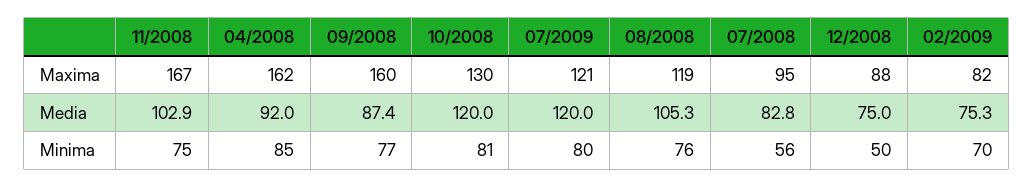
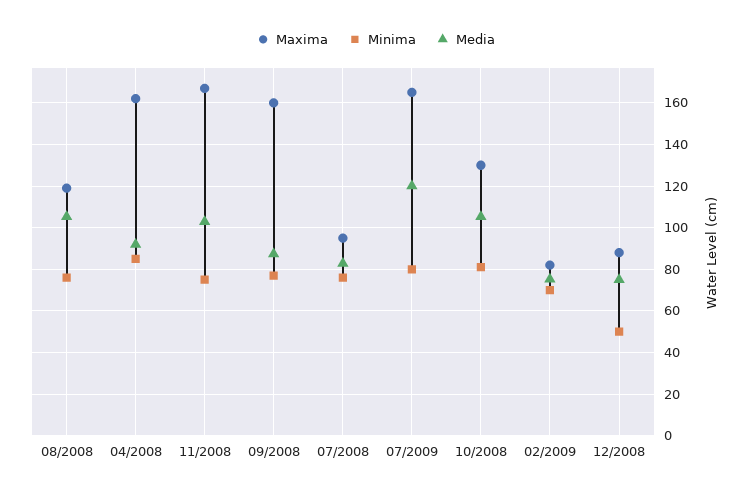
  {
    "Maxima": {
      "11/2008": 167,
      "04/2008": 162,
      "09/2008": 160,
      "10/2008": 130,
-     "07/2009": 121,
+     "07/2009": 165,
      "08/2008": 119,
      "07/2008": 95,
      "12/2008": 88,
      "02/2009": 82
    },
    "Media": {
      "11/2008": 102.9,
      "04/2008": 92,
      "09/2008": 87.4,
-     "10/2008": 120,
+     "10/2008": 105,
      "07/2009": 120,
      "08/2008": 105.3,
      "07/2008": 82.8,
      "12/2008": 75,
      "02/2009": 75.3
    },
    "Minima": {
      "11/2008": 75,
      "04/2008": 85,
      "09/2008": 77,
      "10/2008": 81,
      "07/2009": 80,
      "08/2008": 76,
-     "07/2008": 56,
+     "07/2008": 75,
      "12/2008": 50,
      "02/2009": 70
    }
  }

